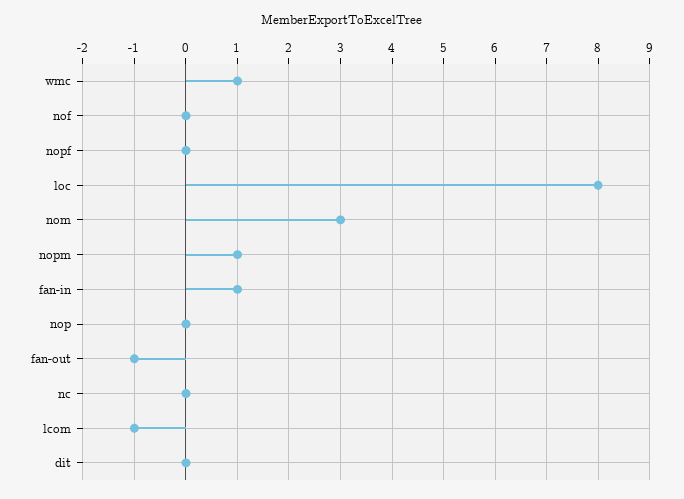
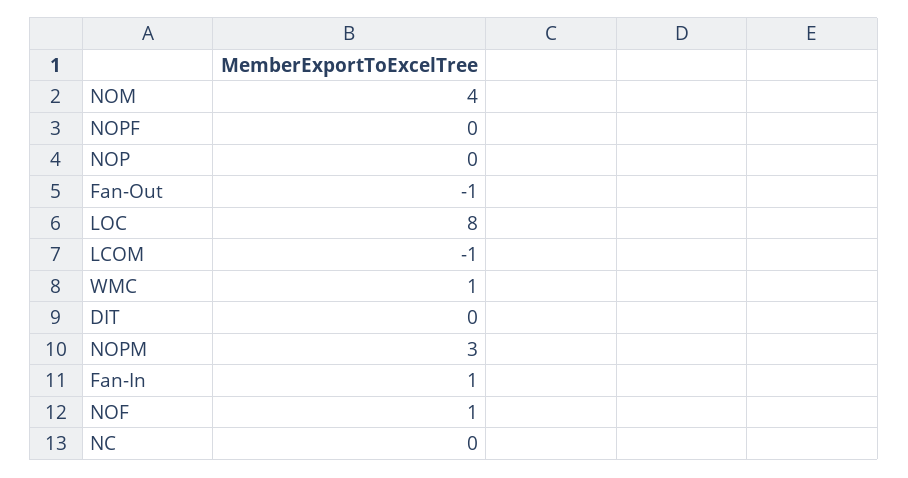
  {
    "wmc": 1,
-   "nof": 0,
+   "nof": 1,
    "nopf": 0,
    "loc": 8,
-   "nom": 3,
+   "nom": 4,
-   "nopm": 1,
+   "nopm": 3,
    "fan-in": 1,
    "nop": 0,
    "fan-out": -1,
    "nc": 0,
    "lcom": -1,
    "dit": 0
  }

